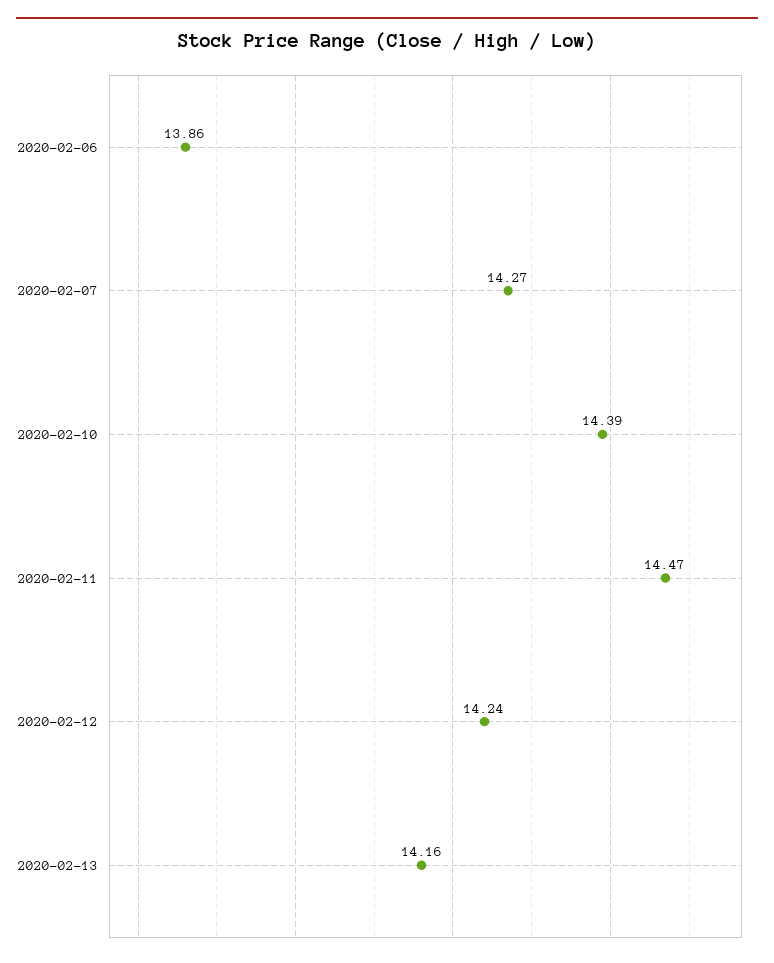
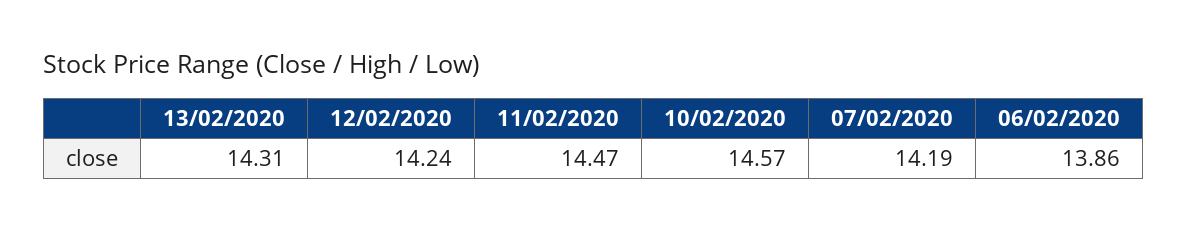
  {
    "2020-02-06": 13.86,
-   "2020-02-07": 14.27,
+   "2020-02-07": 14.19,
-   "2020-02-10": 14.39,
+   "2020-02-10": 14.57,
    "2020-02-11": 14.47,
    "2020-02-12": 14.24,
-   "2020-02-13": 14.16
+   "2020-02-13": 14.31
  }

